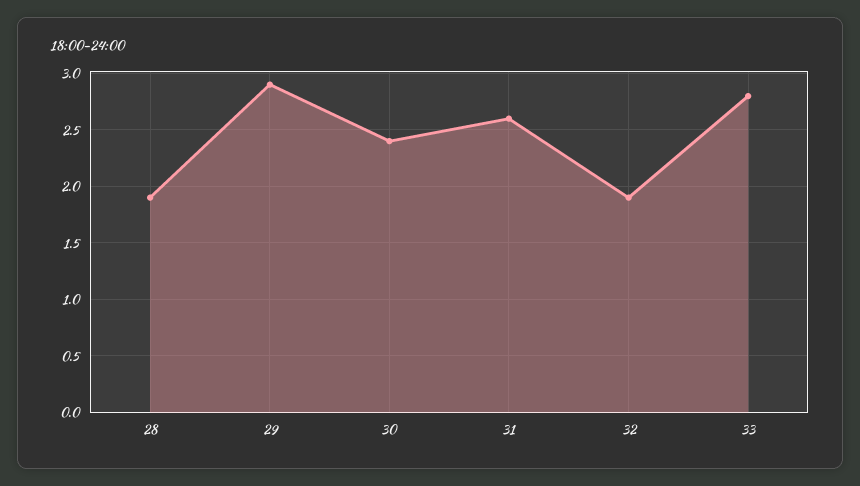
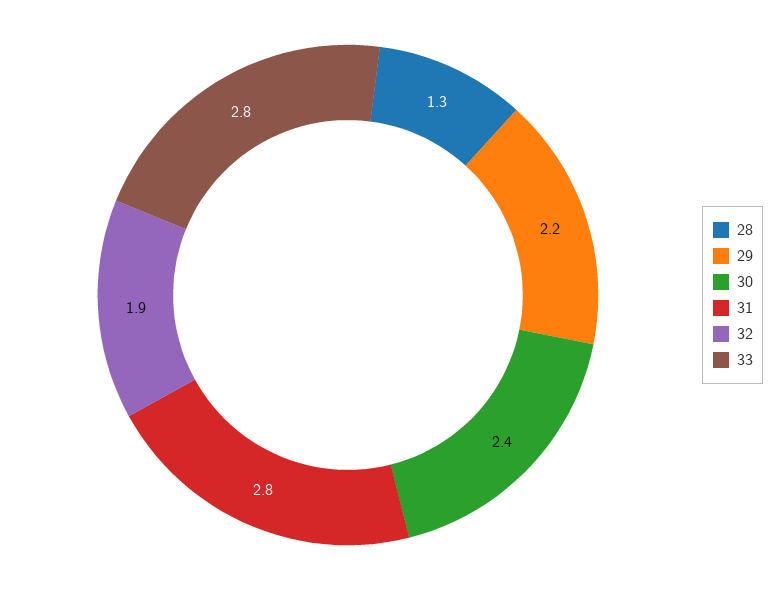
  {
-   "28": 1.9,
+   "28": 1.3,
-   "29": 2.9,
+   "29": 2.2,
    "30": 2.4,
-   "31": 2.6,
+   "31": 2.8,
    "32": 1.9,
    "33": 2.8
  }

